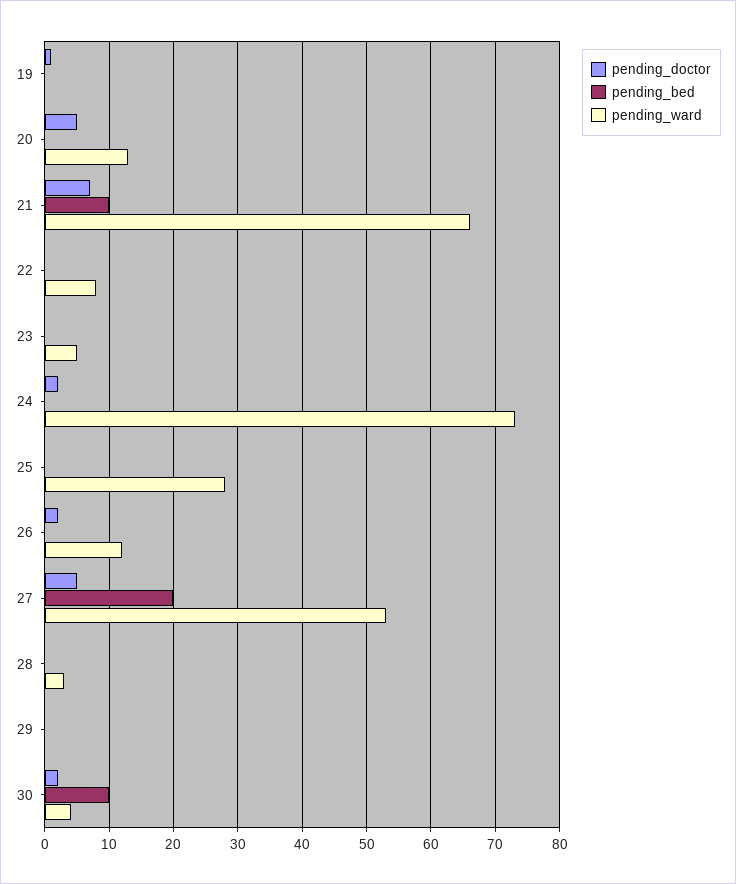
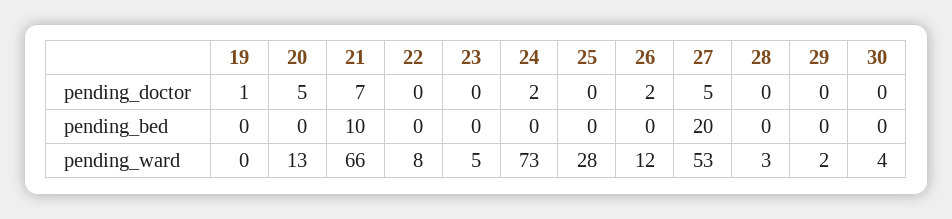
  {
    "pending_doctor": {
      "19": 1,
      "20": 5,
      "21": 7,
      "22": 0,
      "23": 0,
      "24": 2,
      "25": 0,
      "26": 2,
      "27": 5,
      "28": 0,
      "29": 0,
-     "30": 2
+     "30": 0
    },
    "pending_bed": {
      "19": 0,
      "20": 0,
      "21": 10,
      "22": 0,
      "23": 0,
      "24": 0,
      "25": 0,
      "26": 0,
      "27": 20,
      "28": 0,
      "29": 0,
-     "30": 10
+     "30": 0
    },
    "pending_ward": {
      "19": 0,
      "20": 13,
      "21": 66,
      "22": 8,
      "23": 5,
      "24": 73,
      "25": 28,
      "26": 12,
      "27": 53,
      "28": 3,
-     "29": 0,
+     "29": 2,
      "30": 4
    }
  }

